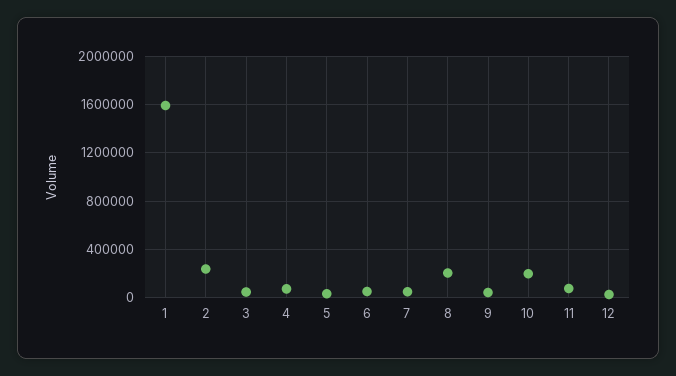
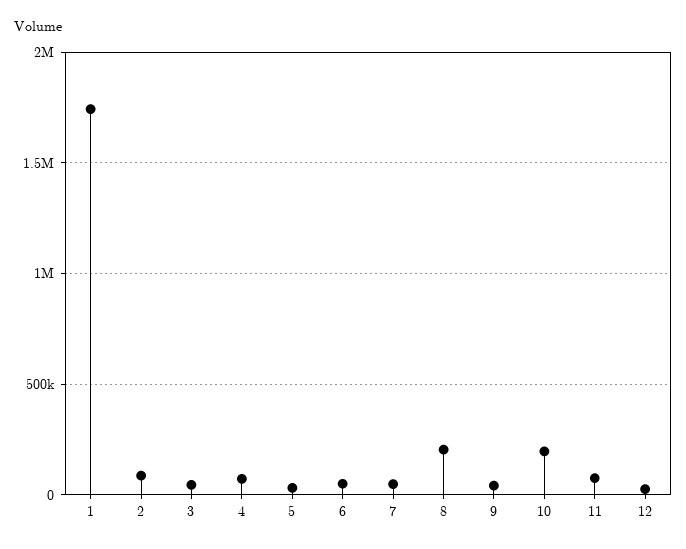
  {
-   "1": 1600000,
+   "1": 1750000,
-   "2": 250000,
+   "2": 100000,
    "3": 50000,
    "4": 50000,
    "5": 50000,
    "6": 50000,
    "7": 50000,
    "8": 200000,
    "9": 50000,
    "10": 200000,
    "11": 100000,
    "12": 50000
  }

